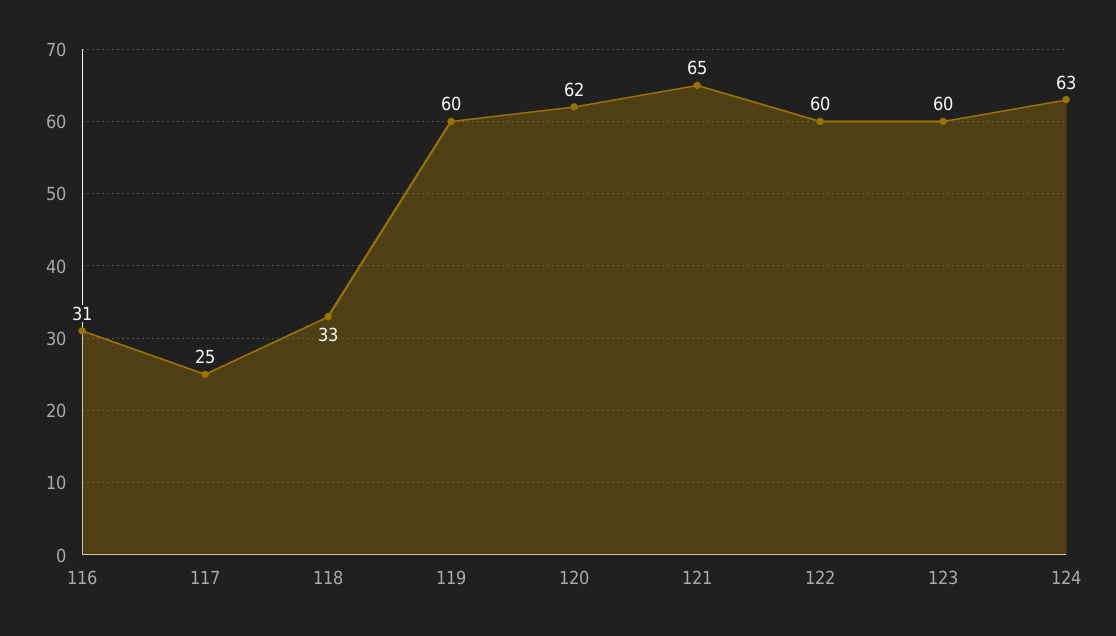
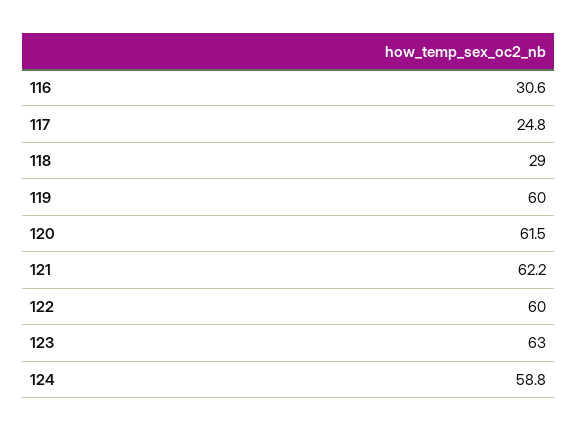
  {
    "116": 30.6,
    "117": 24.8,
-   "118": 33,
+   "118": 29,
    "119": 60,
    "120": 61.5,
-   "121": 65,
+   "121": 62.2,
    "122": 60,
-   "123": 60,
+   "123": 63,
-   "124": 63
+   "124": 58.8
  }

